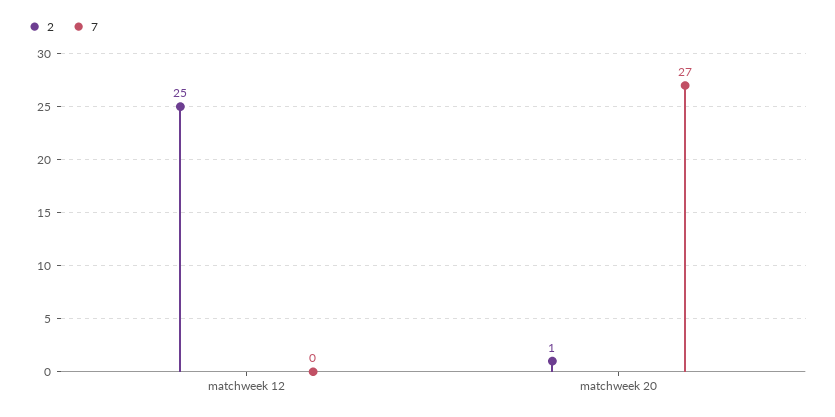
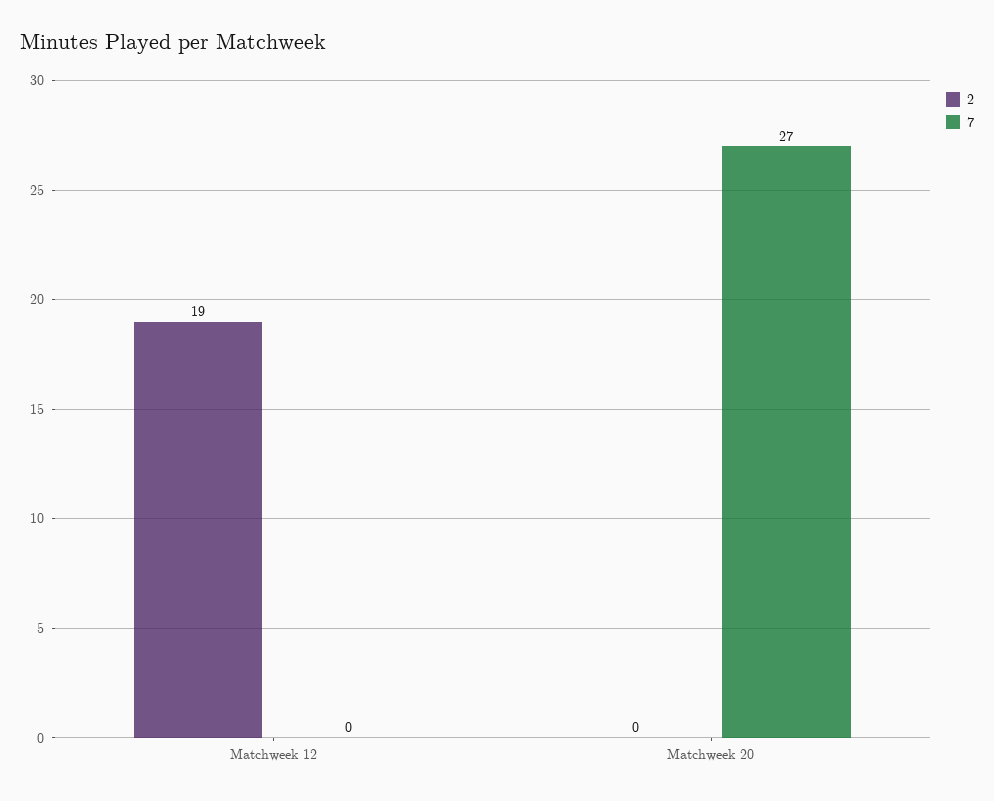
  {
    "2": {
-     "matchweek 12": 25,
+     "matchweek 12": 19,
-     "matchweek 20": 1
+     "matchweek 20": 0
    },
    "7": {
      "matchweek 12": 0,
      "matchweek 20": 27
    }
  }

